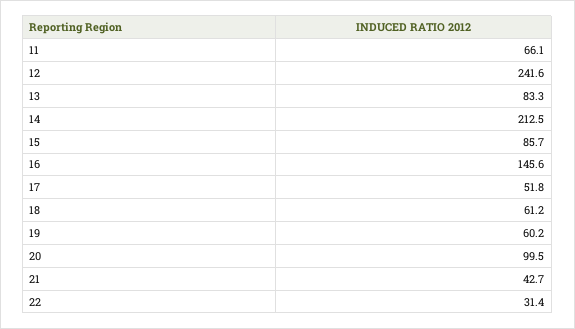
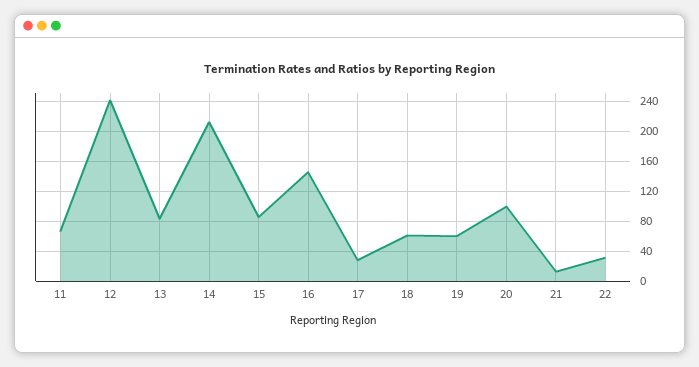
  {
    "11": 66.1,
    "12": 241.6,
    "13": 83.3,
    "14": 212.5,
    "15": 85.7,
    "16": 145.6,
-   "17": 51.8,
+   "17": 30,
    "18": 61.2,
    "19": 60.2,
    "20": 99.5,
-   "21": 42.7,
+   "21": 10,
    "22": 31.4
  }

